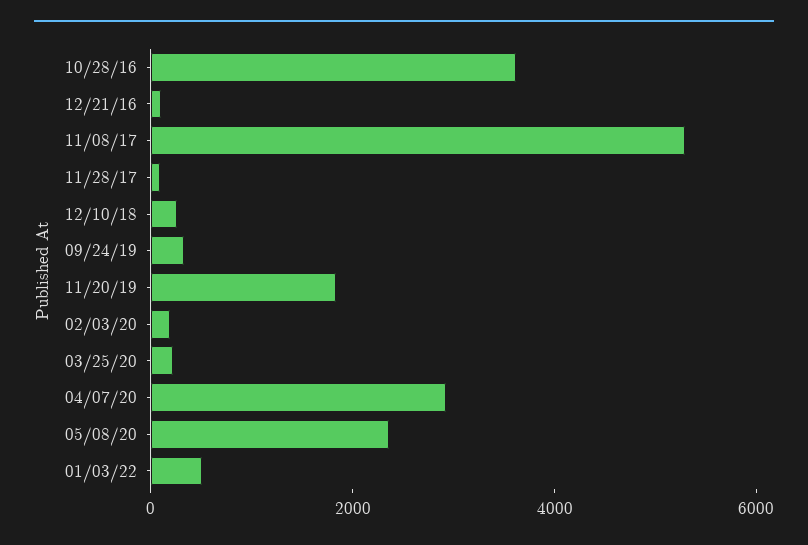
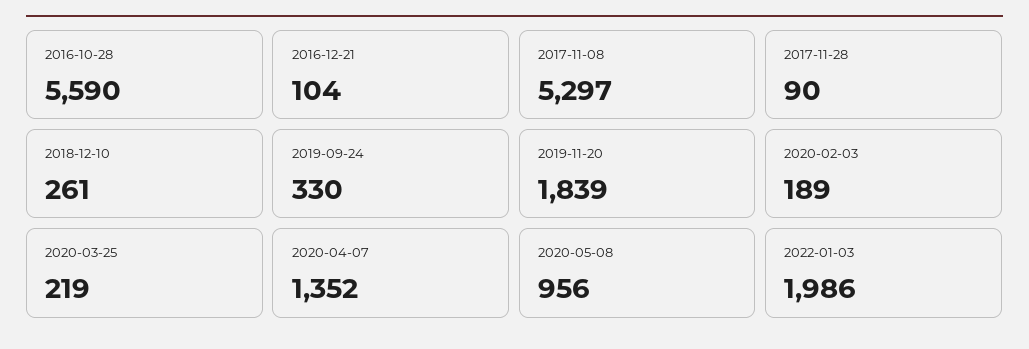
  {
-   "10/28/16": 3500,
+   "10/28/16": 5590,
    "12/21/16": 104,
    "11/08/17": 5297,
    "11/28/17": 90,
    "12/10/18": 261,
    "09/24/19": 330,
    "11/20/19": 1839,
    "02/03/20": 189,
    "03/25/20": 219,
-   "04/07/20": 3000,
+   "04/07/20": 1352,
-   "05/08/20": 2500,
+   "05/08/20": 956,
-   "01/03/22": 500
+   "01/03/22": 1986
  }

